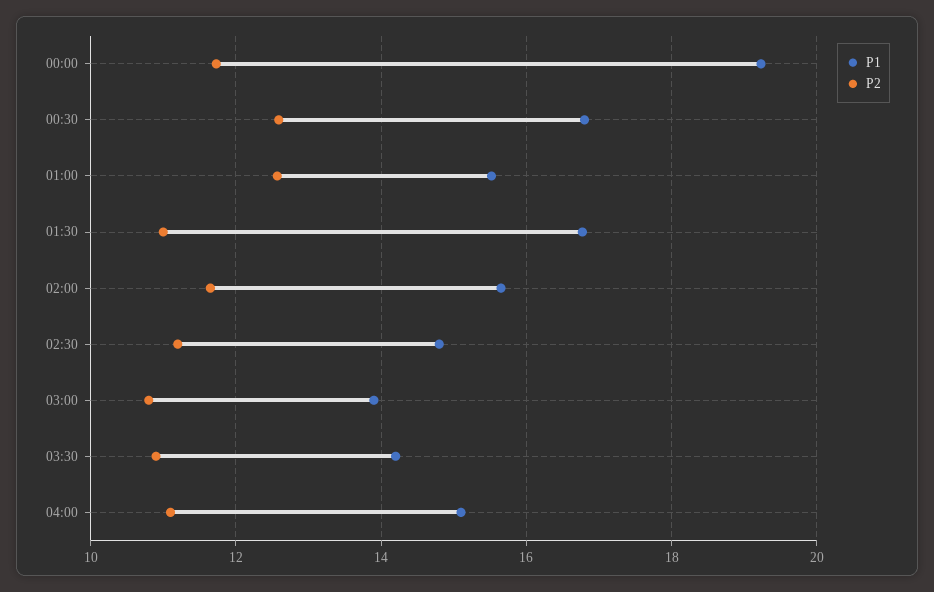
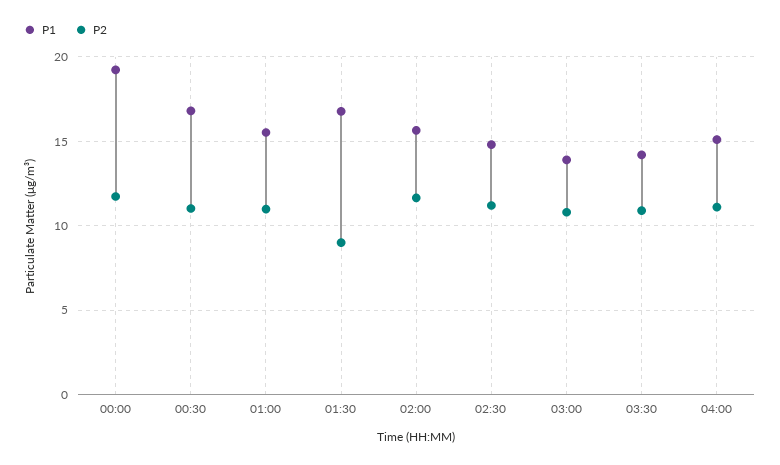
  {
    "P1": {
      "00:00": 19.2,
      "00:30": 16.8,
      "01:00": 15.6,
      "01:30": 16.8,
      "02:00": 15.6,
      "02:30": 14.8,
      "03:00": 14,
      "03:30": 14.2,
      "04:00": 15.2
    },
    "P2": {
      "00:00": 11.8,
-     "00:30": 12.6,
+     "00:30": 11,
-     "01:00": 12.6,
+     "01:00": 11,
-     "01:30": 11,
+     "01:30": 9,
      "02:00": 11.6,
      "02:30": 11.2,
      "03:00": 10.8,
      "03:30": 11,
      "04:00": 11.2
    }
  }

